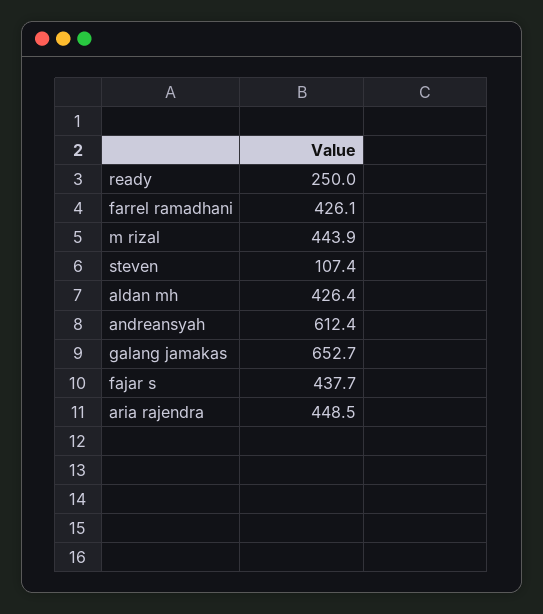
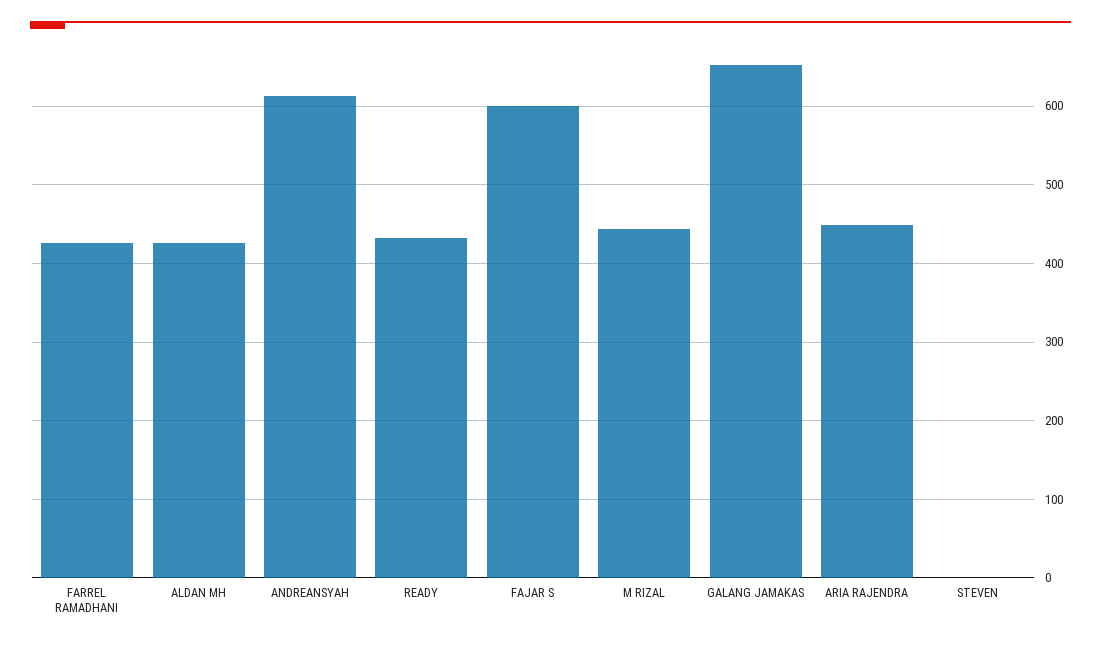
  {
-   "ready": 250,
+   "ready": 430,
    "farrel ramadhani": 426.1,
    "m rizal": 443.9,
-   "steven": 107.4,
+   "steven": 0,
    "aldan mh": 426.4,
    "andreansyah": 612.4,
    "galang jamakas": 652.7,
-   "fajar s": 437.7,
+   "fajar s": 600,
    "aria rajendra": 448.5
  }

